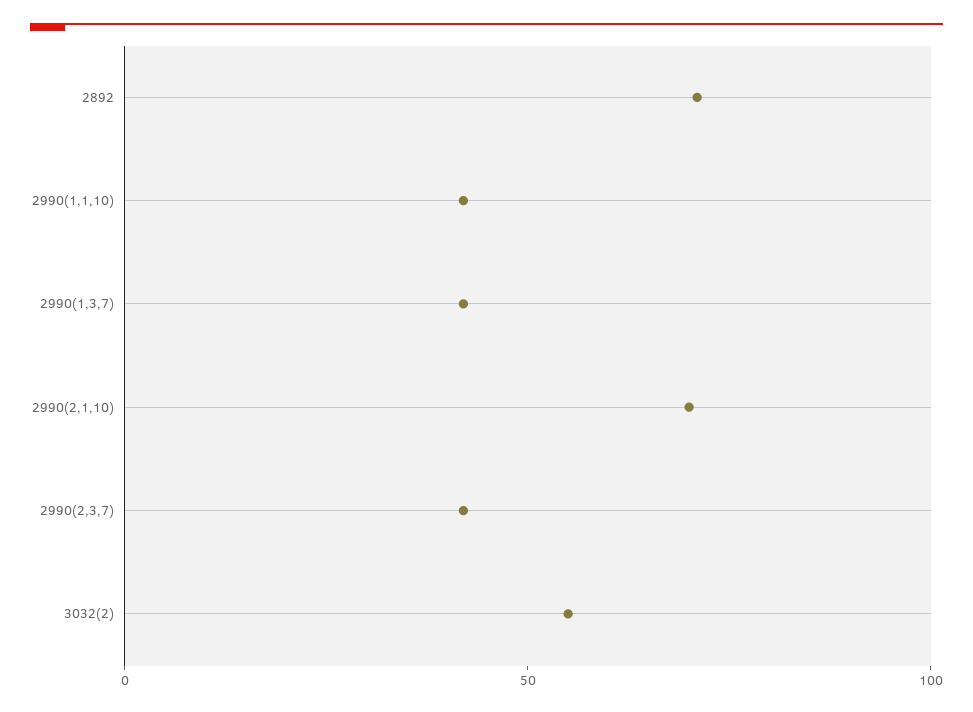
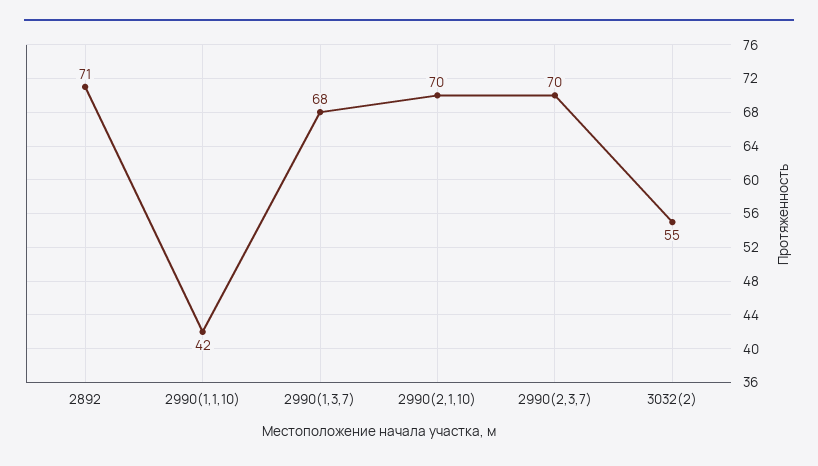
  {
    "2892": 71,
    "2990(1,1,10)": 42,
-   "2990(1,3,7)": 40,
+   "2990(1,3,7)": 68,
    "2990(2,1,10)": 70,
-   "2990(2,3,7)": 40,
+   "2990(2,3,7)": 70,
    "3032(2)": 55
  }

